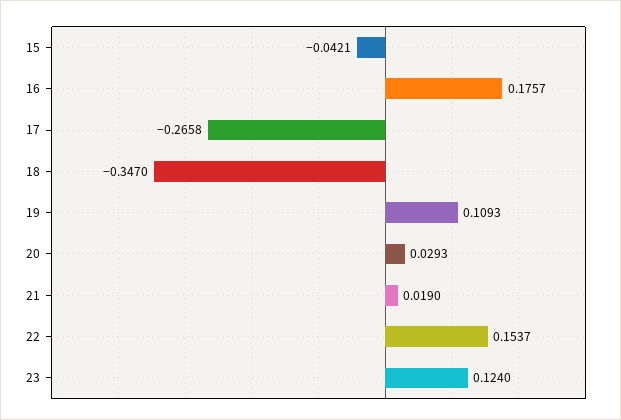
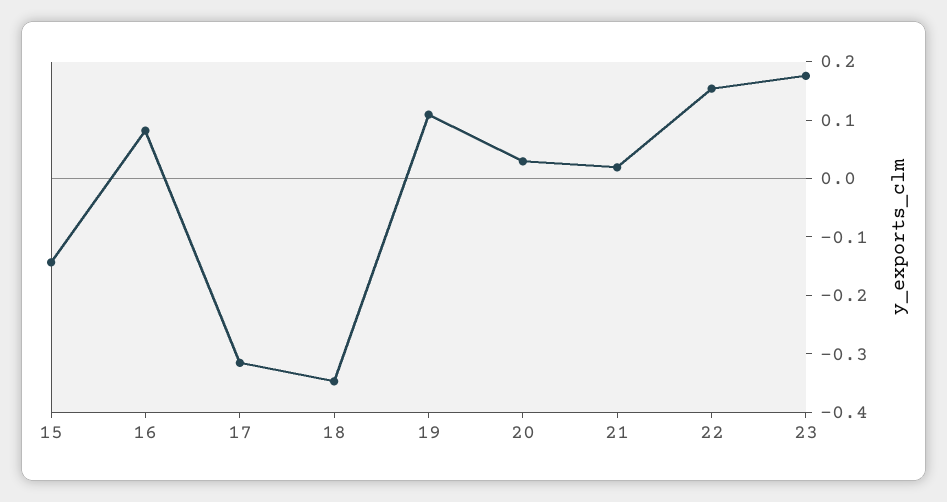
  {
-   "15": -0.0421,
+   "15": -0.14,
-   "16": 0.1757,
+   "16": 0.08,
-   "17": -0.2658,
+   "17": -0.32,
    "18": -0.347,
    "19": 0.1093,
    "20": 0.0293,
    "21": 0.019,
    "22": 0.1537,
-   "23": 0.124
+   "23": 0.18
  }

